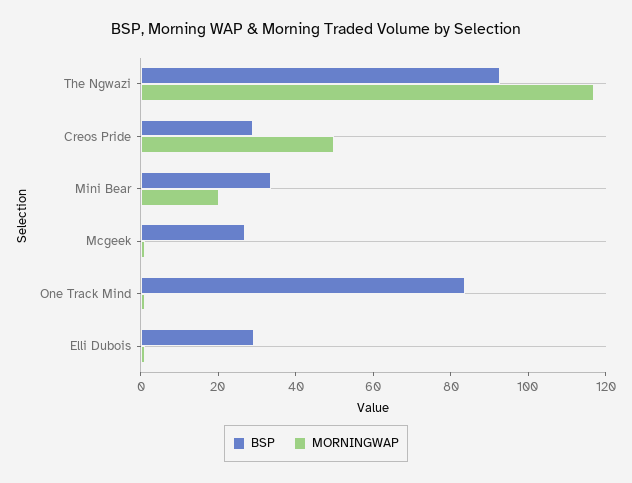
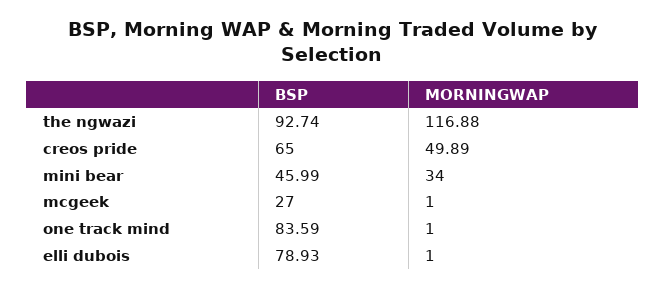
  {
    "BSP": {
      "The Ngwazi": 92.74,
-     "Creos Pride": 30,
+     "Creos Pride": 65,
-     "Mini Bear": 35,
+     "Mini Bear": 45.99,
      "Mcgeek": 27,
      "One Track Mind": 83.59,
-     "Elli Dubois": 30
+     "Elli Dubois": 78.93
    },
    "MORNINGWAP": {
      "The Ngwazi": 116.88,
      "Creos Pride": 49.89,
-     "Mini Bear": 20,
+     "Mini Bear": 34,
      "Mcgeek": 1,
      "One Track Mind": 1,
      "Elli Dubois": 1
    }
  }

